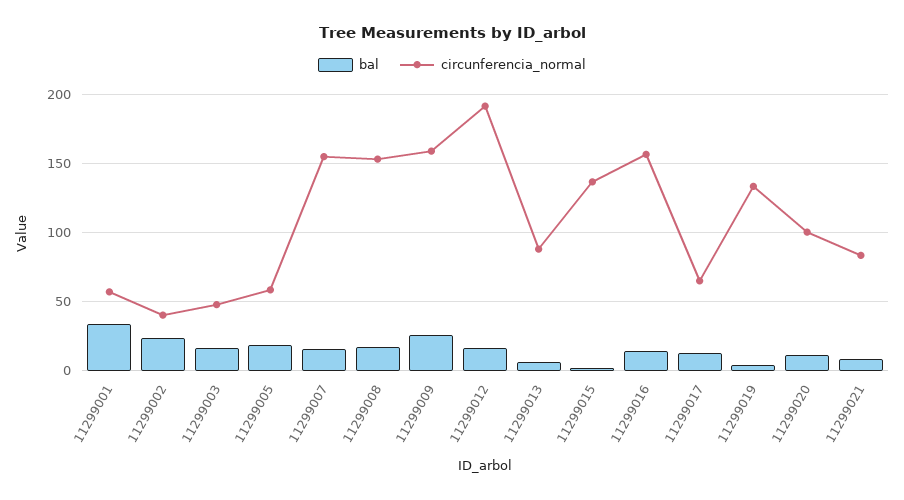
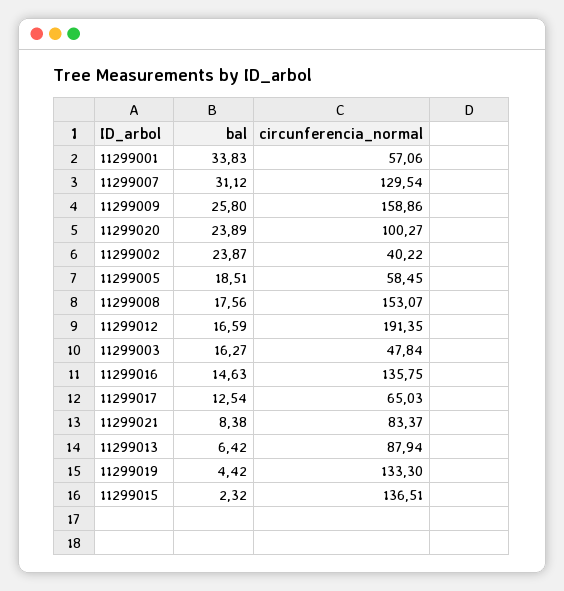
  {
    "bal": {
      "11299001": 33.83,
      "11299002": 23.87,
      "11299003": 16.27,
      "11299005": 18.51,
-     "11299007": 15,
+     "11299007": 31.12,
      "11299008": 17.56,
      "11299009": 25.8,
      "11299012": 16.59,
      "11299013": 6.42,
      "11299015": 2.32,
      "11299016": 14.63,
      "11299017": 12.54,
      "11299019": 4.42,
-     "11299020": 10,
+     "11299020": 23.89,
      "11299021": 8.38
    },
    "circunferencia_normal": {
      "11299001": 57.06,
      "11299002": 40.22,
      "11299003": 47.84,
      "11299005": 58.45,
-     "11299007": 155,
+     "11299007": 129.54,
      "11299008": 153.07,
      "11299009": 158.86,
      "11299012": 191.35,
      "11299013": 87.94,
      "11299015": 136.51,
-     "11299016": 155,
+     "11299016": 135.75,
      "11299017": 65.03,
      "11299019": 133.3,
      "11299020": 100.27,
      "11299021": 83.37
    }
  }

